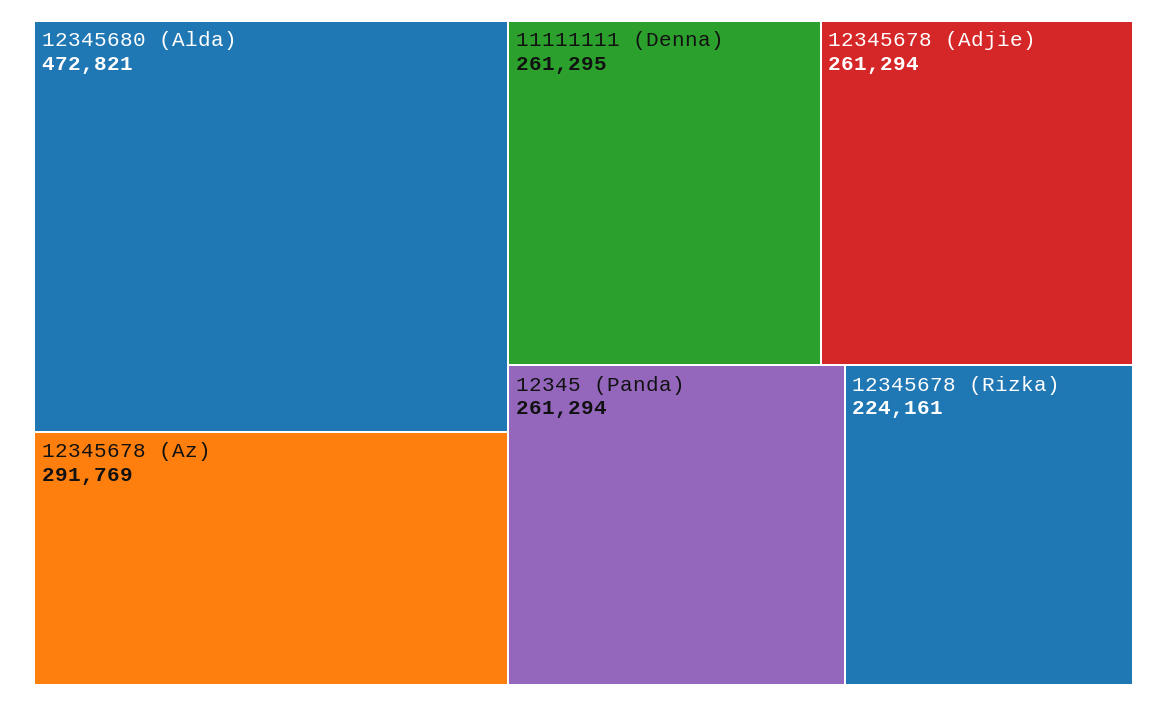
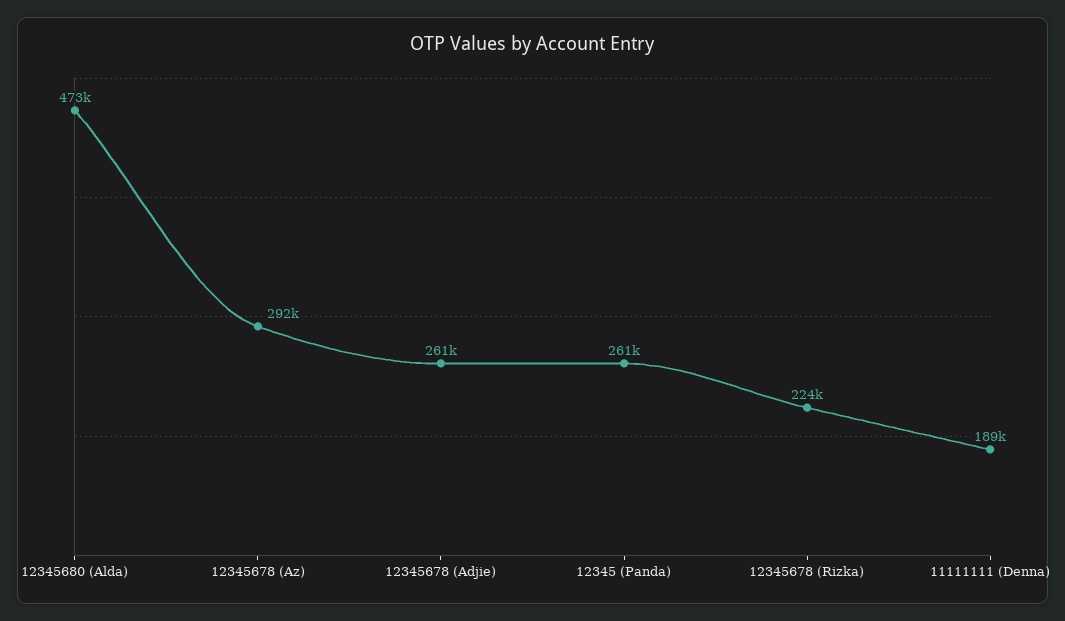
  {
    "12345680 (Alda)": 472821,
    "12345678 (Az)": 291769,
-   "11111111 (Denna)": 261295,
+   "11111111 (Denna)": 189000,
    "12345678 (Adjie)": 261294,
    "12345 (Panda)": 261294,
    "12345678 (Rizka)": 224161
  }

